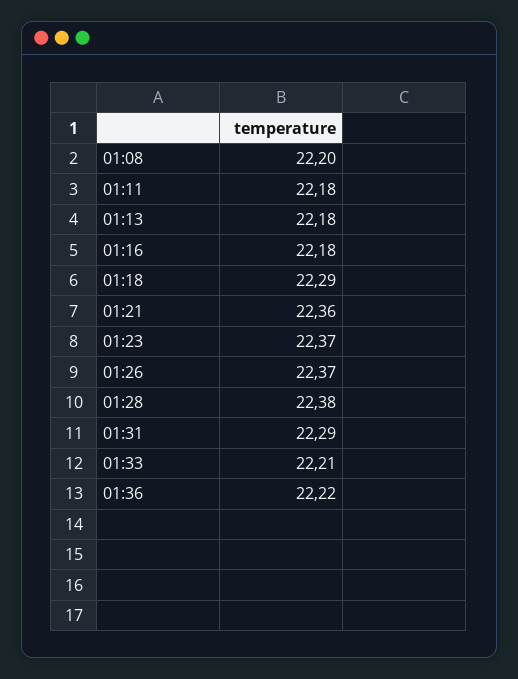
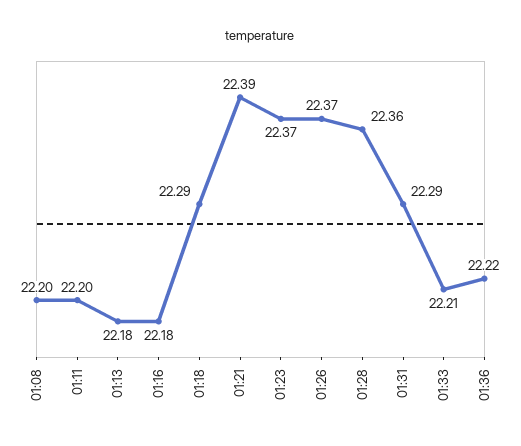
  {
    "01:08": 22.2,
-   "01:11": 22.18,
+   "01:11": 22.2,
    "01:13": 22.18,
    "01:16": 22.18,
    "01:18": 22.29,
-   "01:21": 22.36,
+   "01:21": 22.39,
    "01:23": 22.37,
    "01:26": 22.37,
-   "01:28": 22.38,
+   "01:28": 22.36,
    "01:31": 22.29,
    "01:33": 22.21,
    "01:36": 22.22
  }

